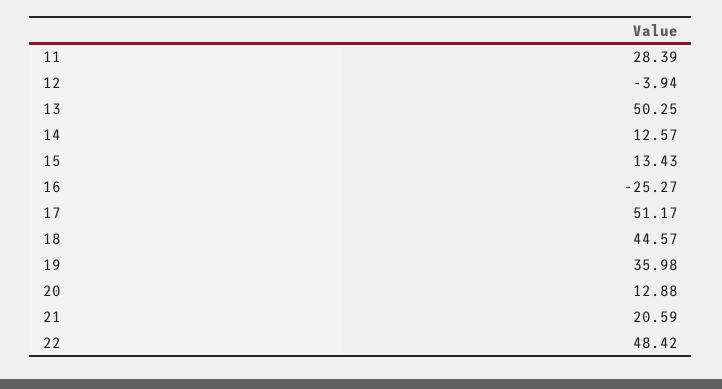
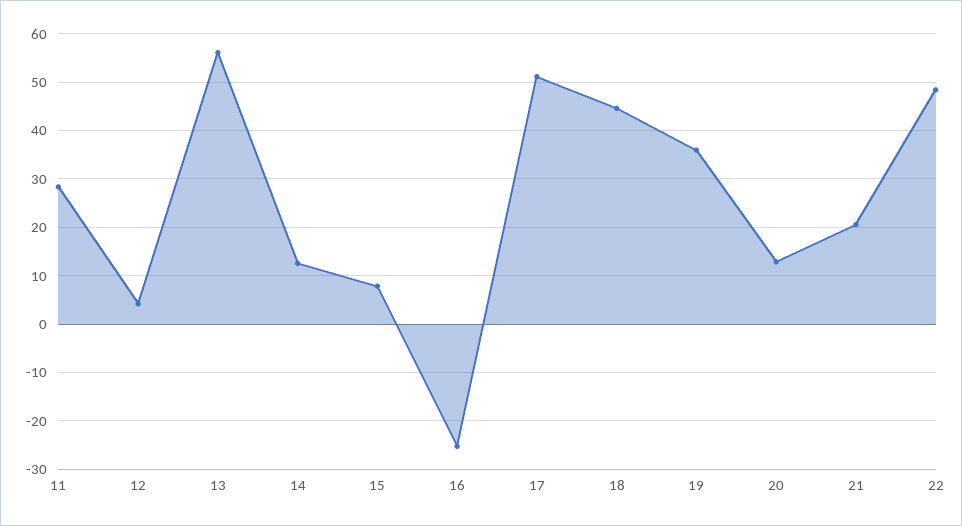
  {
    "11": 28.39,
-   "12": -3.94,
+   "12": 4,
-   "13": 50.25,
+   "13": 56,
    "14": 12.57,
-   "15": 13.43,
+   "15": 8,
    "16": -25.27,
    "17": 51.17,
    "18": 44.57,
    "19": 35.98,
    "20": 12.88,
    "21": 20.59,
    "22": 48.42
  }

